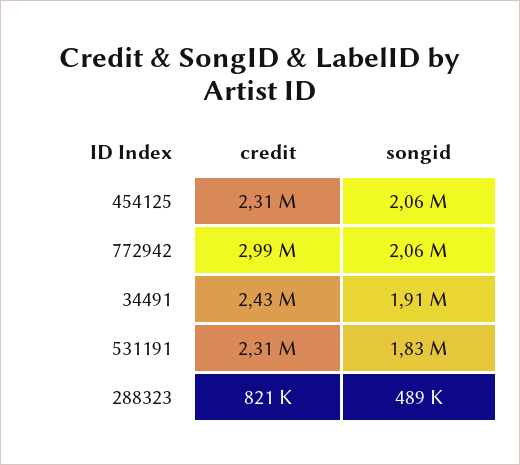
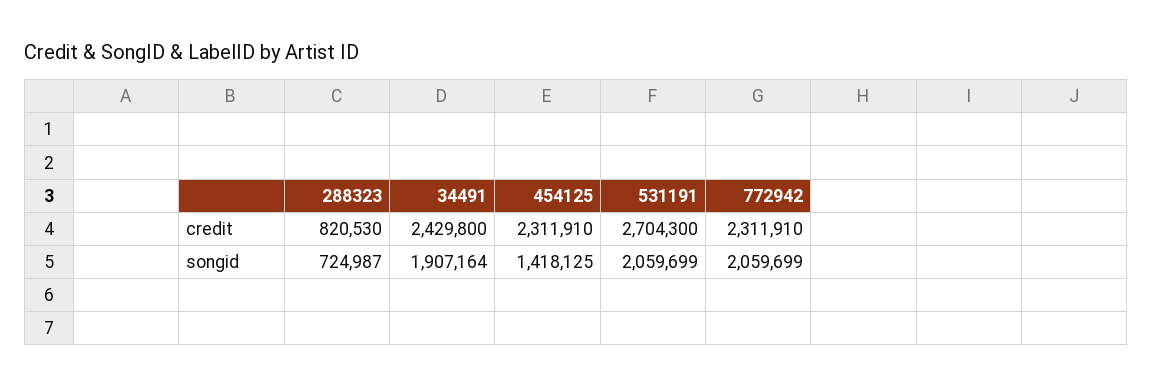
  {
    "credit": {
      "454125": 2311910,
-     "772942": 2990000,
+     "772942": 2311910,
      "34491": 2429800,
-     "531191": 2310000,
+     "531191": 2704300,
      "288323": 820530
    },
    "songid": {
-     "454125": 2060000,
+     "454125": 1418125,
      "772942": 2059699,
      "34491": 1907164,
-     "531191": 1830000,
+     "531191": 2059699,
-     "288323": 489000
+     "288323": 724987
    }
  }

